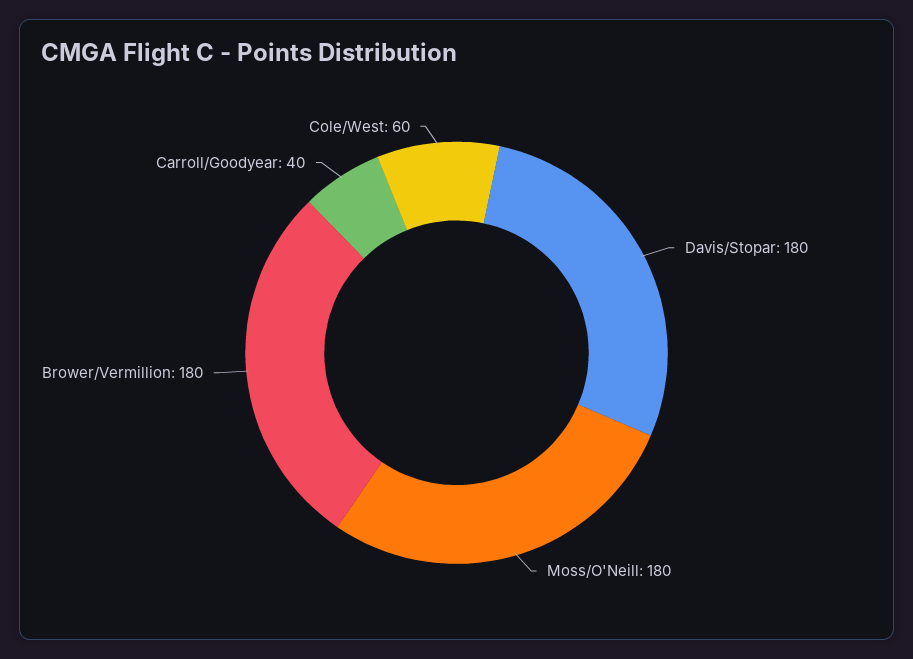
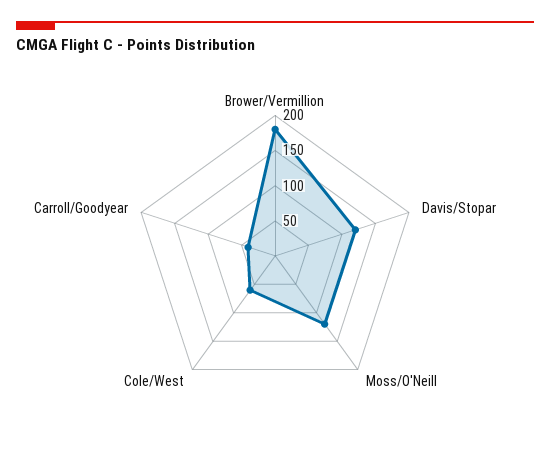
  {
-   "Davis/Stopar": 180,
+   "Davis/Stopar": 125,
-   "Moss/O'Neill": 180,
+   "Moss/O'Neill": 125,
    "Brower/Vermillion": 180,
    "Carroll/Goodyear": 40,
    "Cole/West": 60
  }

